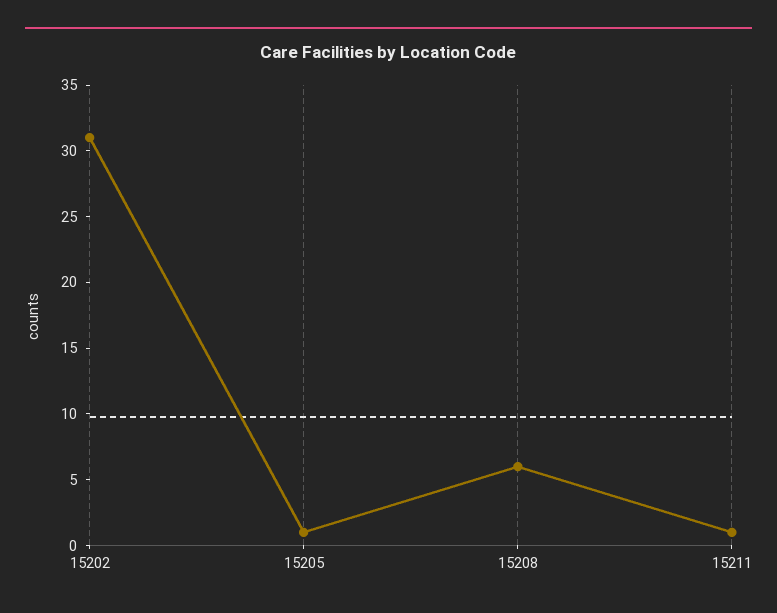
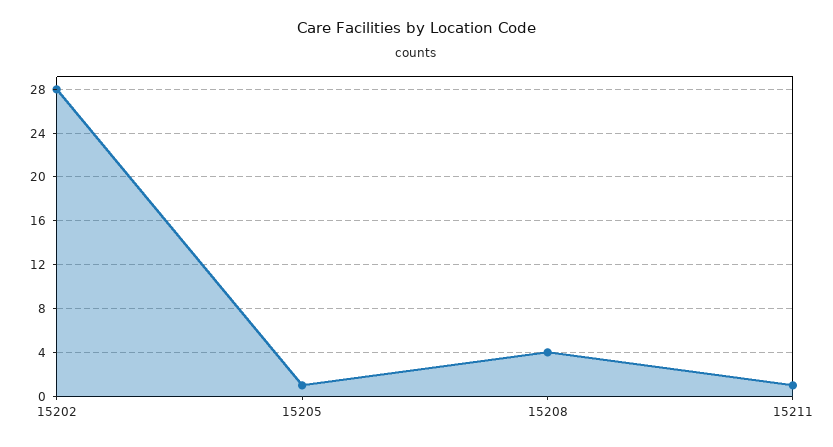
  {
-   "15202": 31,
+   "15202": 28,
    "15205": 1,
-   "15208": 6,
+   "15208": 4,
    "15211": 1
  }

